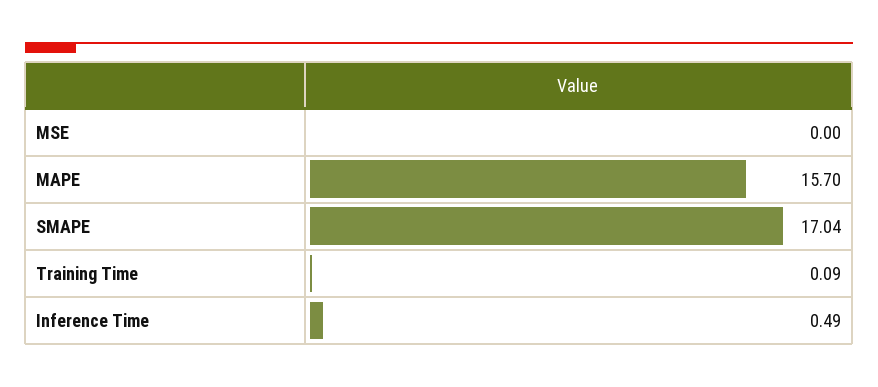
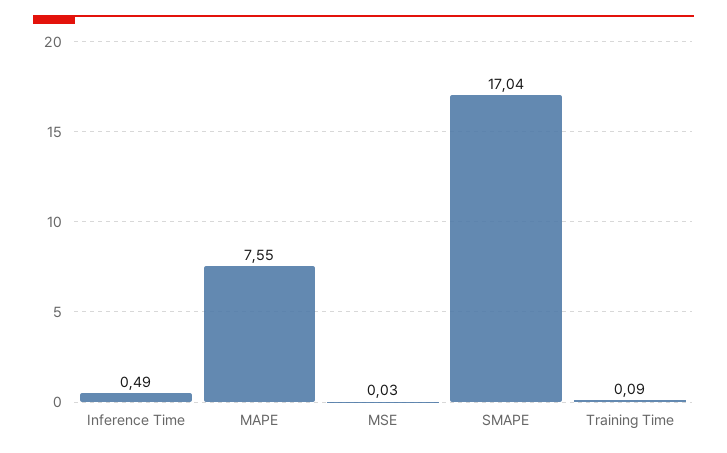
  {
-   "MSE": 0,
+   "MSE": 0.03,
-   "MAPE": 15.7,
+   "MAPE": 7.55,
    "SMAPE": 17.04,
    "Training Time": 0.09,
    "Inference Time": 0.49
  }

